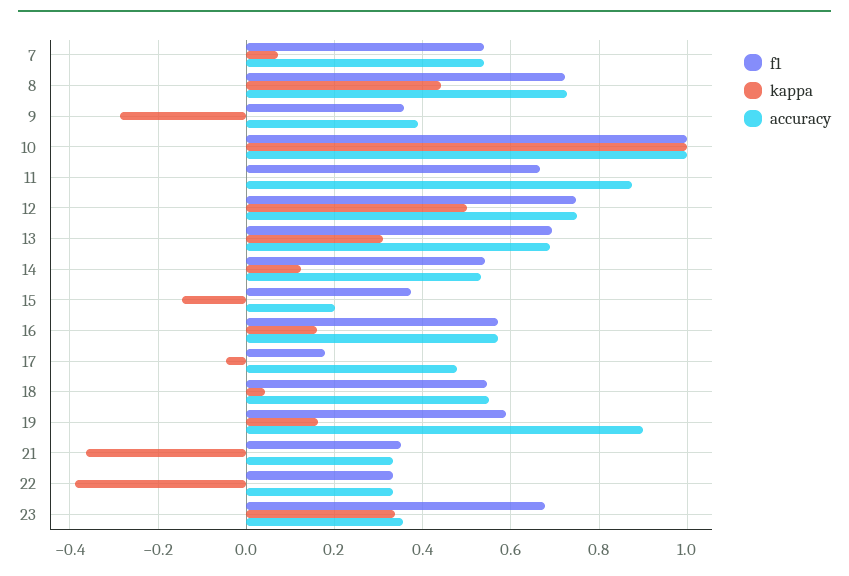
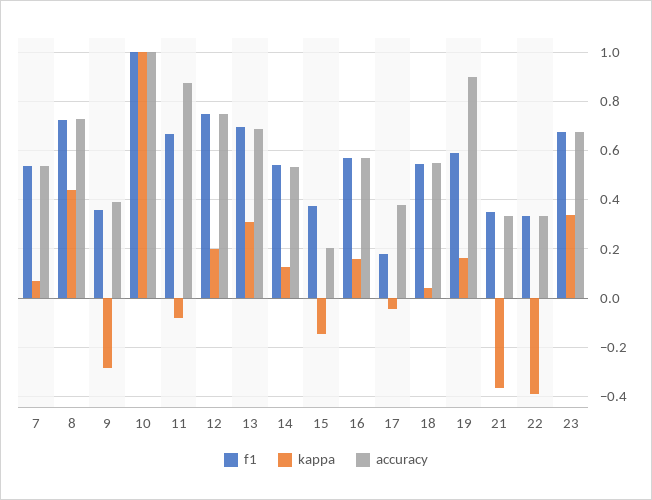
  {
    "f1": {
      "7": 0.54,
      "8": 0.72,
      "9": 0.36,
      "10": 1,
      "11": 0.66,
      "12": 0.74,
      "13": 0.7,
      "14": 0.54,
      "15": 0.38,
      "16": 0.58,
      "17": 0.18,
      "18": 0.54,
      "19": 0.6,
      "21": 0.36,
      "22": 0.34,
      "23": 0.68
    },
    "kappa": {
      "7": 0.08,
      "8": 0.44,
      "9": -0.28,
      "10": 1,
-     "11": 0,
+     "11": -0.075,
-     "12": 0.5,
+     "12": 0.2,
      "13": 0.32,
      "14": 0.12,
      "15": -0.14,
      "16": 0.16,
      "17": -0.04,
      "18": 0.04,
      "19": 0.16,
      "21": -0.36,
      "22": -0.38,
      "23": 0.34
    },
    "accuracy": {
      "7": 0.54,
      "8": 0.72,
      "9": 0.38,
      "10": 1,
      "11": 0.88,
      "12": 0.76,
      "13": 0.68,
      "14": 0.54,
      "15": 0.2,
      "16": 0.58,
-     "17": 0.48,
+     "17": 0.375,
      "18": 0.56,
      "19": 0.9,
      "21": 0.34,
      "22": 0.34,
-     "23": 0.36
+     "23": 0.675
    }
  }

